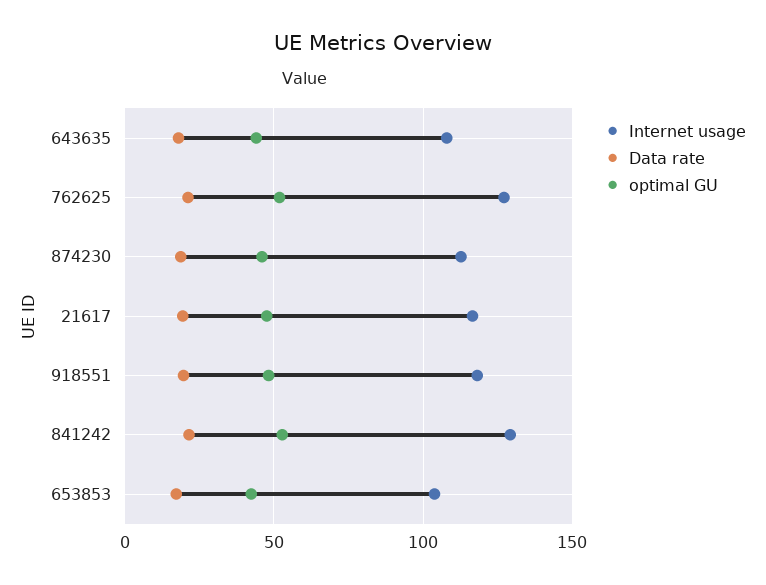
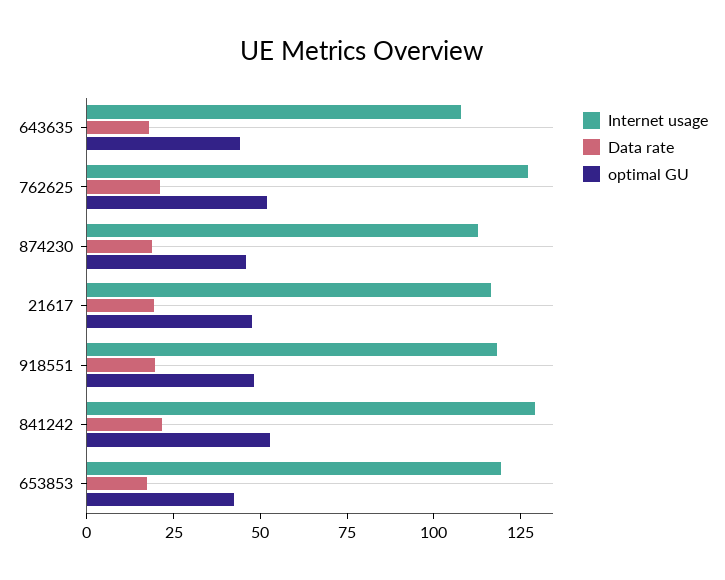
  {
    "Internet usage": {
      "643635": 110,
      "762625": 125,
      "874230": 115,
      "21617": 115,
      "918551": 120,
      "841242": 130,
-     "653853": 105
+     "653853": 120
    },
    "Data rate": {
      "643635": 20,
      "762625": 20,
      "874230": 20,
      "21617": 20,
      "918551": 20,
      "841242": 20,
      "653853": 15
    },
    "optimal GU": {
      "643635": 45,
      "762625": 50,
      "874230": 45,
      "21617": 50,
      "918551": 50,
      "841242": 55,
      "653853": 40
    }
  }

